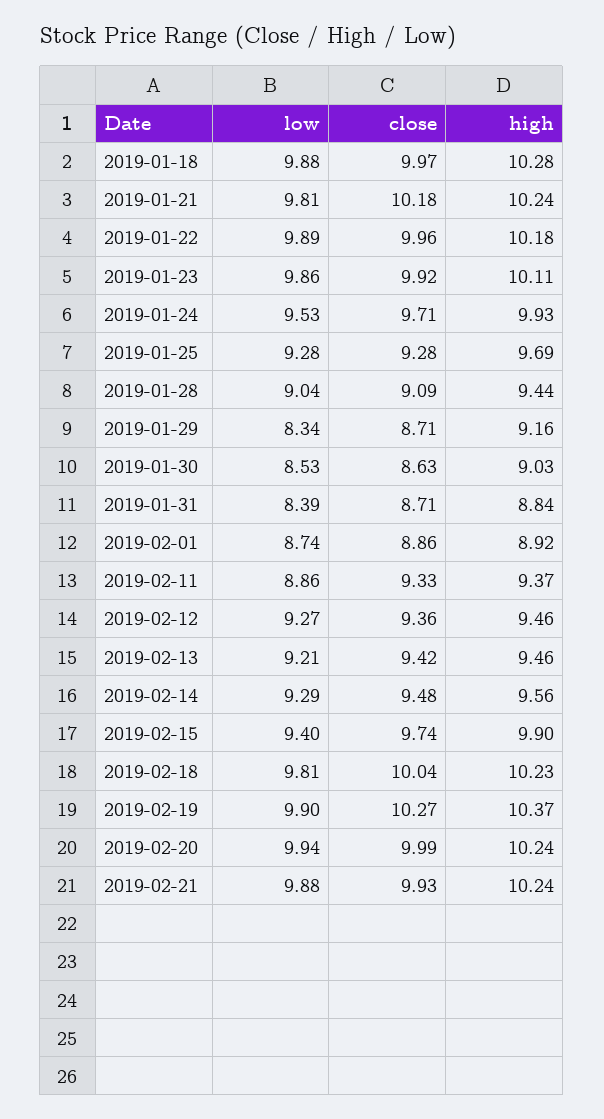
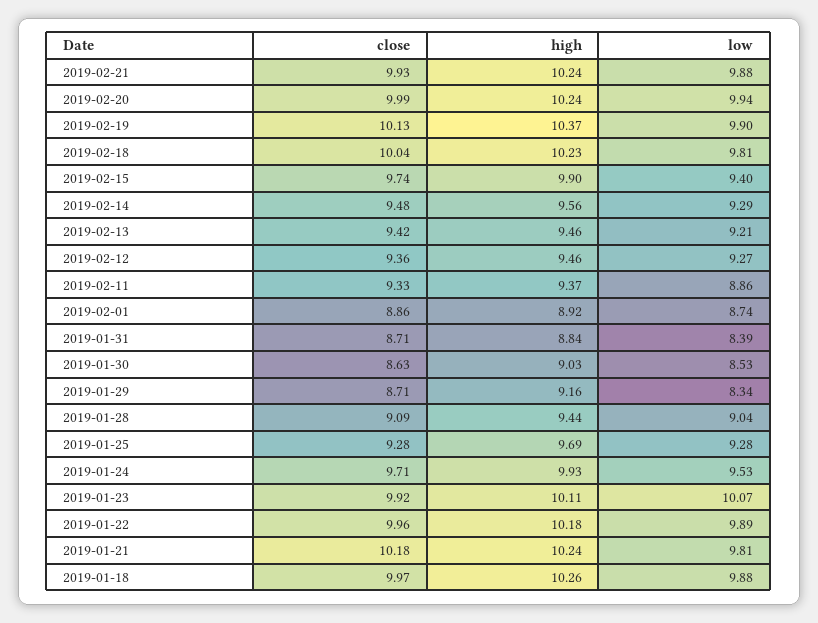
  {
    "low": {
      "2019-01-18": 9.88,
      "2019-01-21": 9.81,
      "2019-01-22": 9.89,
-     "2019-01-23": 9.86,
+     "2019-01-23": 10.07,
      "2019-01-24": 9.53,
      "2019-01-25": 9.28,
      "2019-01-28": 9.04,
      "2019-01-29": 8.34,
      "2019-01-30": 8.53,
      "2019-01-31": 8.39,
      "2019-02-01": 8.74,
      "2019-02-11": 8.86,
      "2019-02-12": 9.27,
      "2019-02-13": 9.21,
      "2019-02-14": 9.29,
      "2019-02-15": 9.4,
      "2019-02-18": 9.81,
      "2019-02-19": 9.9,
      "2019-02-20": 9.94,
      "2019-02-21": 9.88
    },
    "close": {
      "2019-01-18": 9.97,
      "2019-01-21": 10.18,
      "2019-01-22": 9.96,
      "2019-01-23": 9.92,
      "2019-01-24": 9.71,
      "2019-01-25": 9.28,
      "2019-01-28": 9.09,
      "2019-01-29": 8.71,
      "2019-01-30": 8.63,
      "2019-01-31": 8.71,
      "2019-02-01": 8.86,
      "2019-02-11": 9.33,
      "2019-02-12": 9.36,
      "2019-02-13": 9.42,
      "2019-02-14": 9.48,
      "2019-02-15": 9.74,
      "2019-02-18": 10.04,
-     "2019-02-19": 10.27,
+     "2019-02-19": 10.13,
      "2019-02-20": 9.99,
      "2019-02-21": 9.93
    },
    "high": {
-     "2019-01-18": 10.28,
+     "2019-01-18": 10.26,
      "2019-01-21": 10.24,
      "2019-01-22": 10.18,
      "2019-01-23": 10.11,
      "2019-01-24": 9.93,
      "2019-01-25": 9.69,
      "2019-01-28": 9.44,
      "2019-01-29": 9.16,
      "2019-01-30": 9.03,
      "2019-01-31": 8.84,
      "2019-02-01": 8.92,
      "2019-02-11": 9.37,
      "2019-02-12": 9.46,
      "2019-02-13": 9.46,
      "2019-02-14": 9.56,
      "2019-02-15": 9.9,
      "2019-02-18": 10.23,
      "2019-02-19": 10.37,
      "2019-02-20": 10.24,
      "2019-02-21": 10.24
    }
  }

